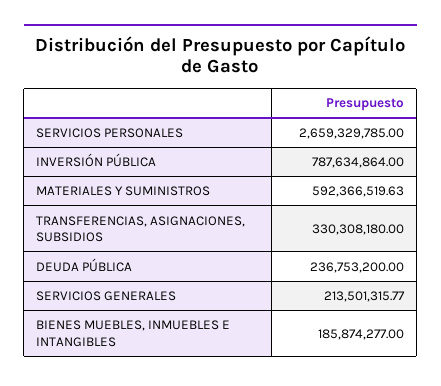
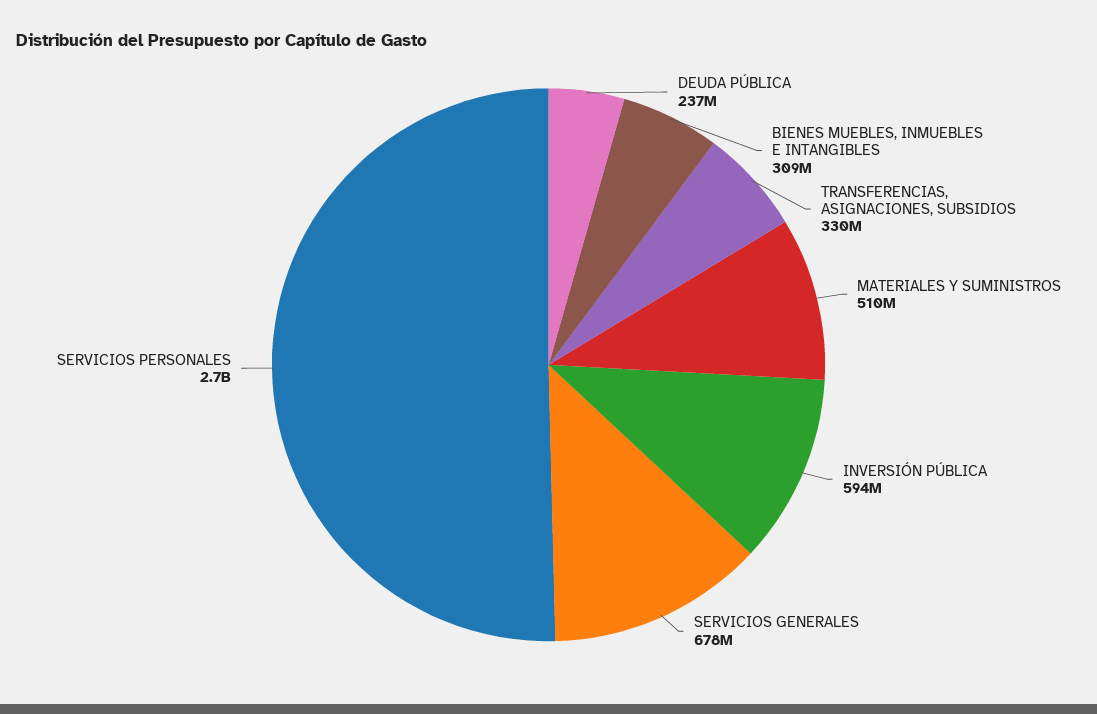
  {
    "SERVICIOS PERSONALES": 2659329785,
-   "INVERSIÓN PÚBLICA": 787634864,
+   "INVERSIÓN PÚBLICA": 594000000,
-   "MATERIALES Y SUMINISTROS": 592366519.63,
+   "MATERIALES Y SUMINISTROS": 510000000,
    "TRANSFERENCIAS, ASIGNACIONES, SUBSIDIOS": 330308180,
    "DEUDA PÚBLICA": 236753200,
-   "SERVICIOS GENERALES": 213501315.77,
+   "SERVICIOS GENERALES": 678000000,
-   "BIENES MUEBLES, INMUEBLES E INTANGIBLES": 185874277
+   "BIENES MUEBLES, INMUEBLES E INTANGIBLES": 309000000
  }

